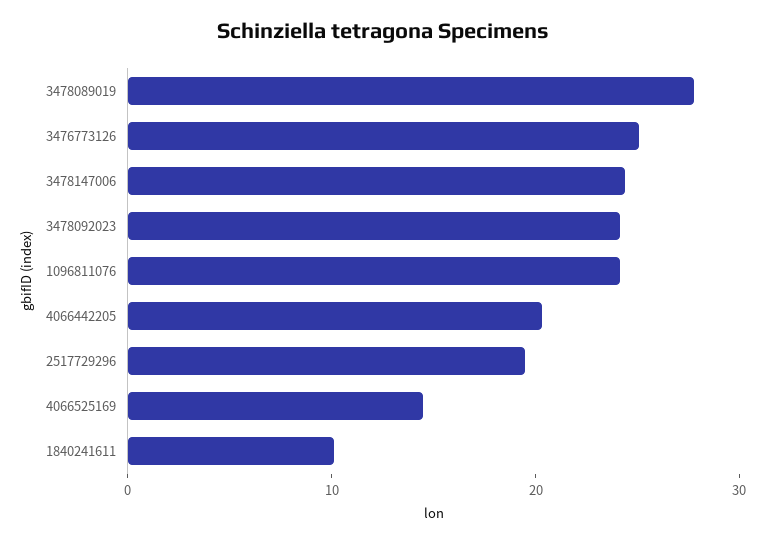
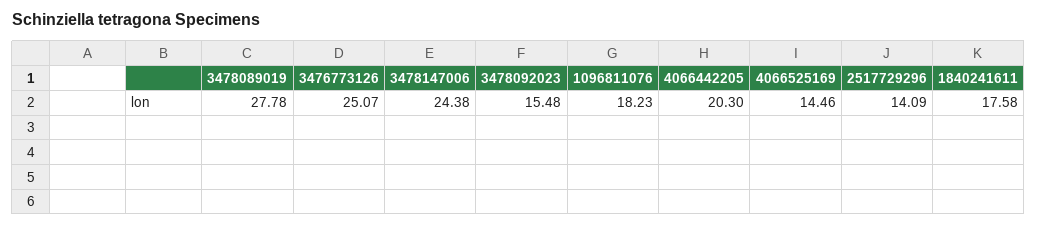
  {
    "3478089019": 27.78,
    "3476773126": 25.07,
    "3478147006": 24.38,
-   "3478092023": 24,
+   "3478092023": 15.48,
-   "1096811076": 24,
+   "1096811076": 18.23,
    "4066442205": 20.3,
-   "2517729296": 20,
+   "2517729296": 14.09,
    "4066525169": 14.46,
-   "1840241611": 10
+   "1840241611": 17.58
  }

